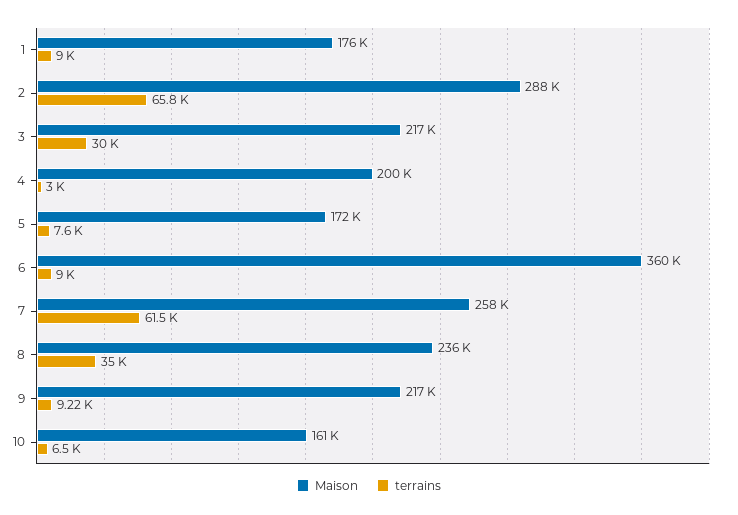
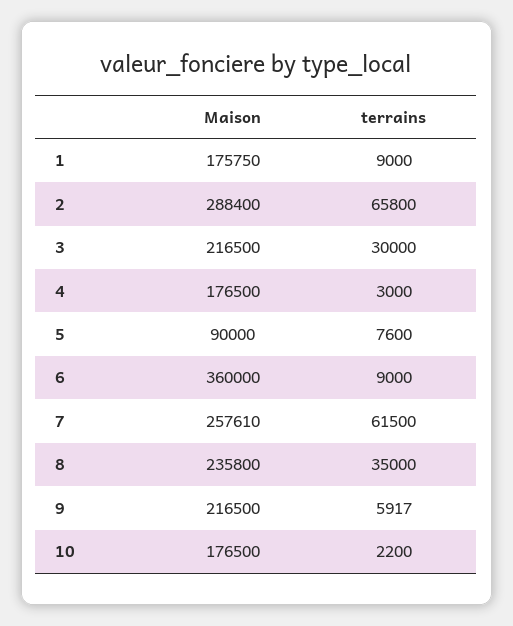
  {
    "Maison": {
      "1": 175750,
      "2": 288400,
      "3": 216500,
-     "4": 200000,
+     "4": 176500,
-     "5": 172000,
+     "5": 90000,
      "6": 360000,
      "7": 257610,
      "8": 235800,
      "9": 216500,
-     "10": 161000
+     "10": 176500
    },
    "terrains": {
      "1": 9000,
      "2": 65800,
      "3": 30000,
      "4": 3000,
      "5": 7600,
      "6": 9000,
      "7": 61500,
      "8": 35000,
-     "9": 9220,
+     "9": 5917,
-     "10": 6500
+     "10": 2200
    }
  }

